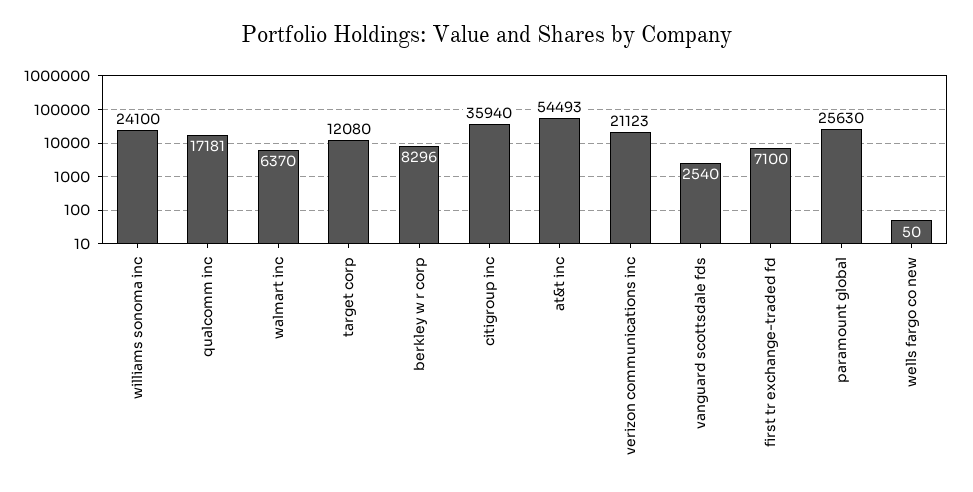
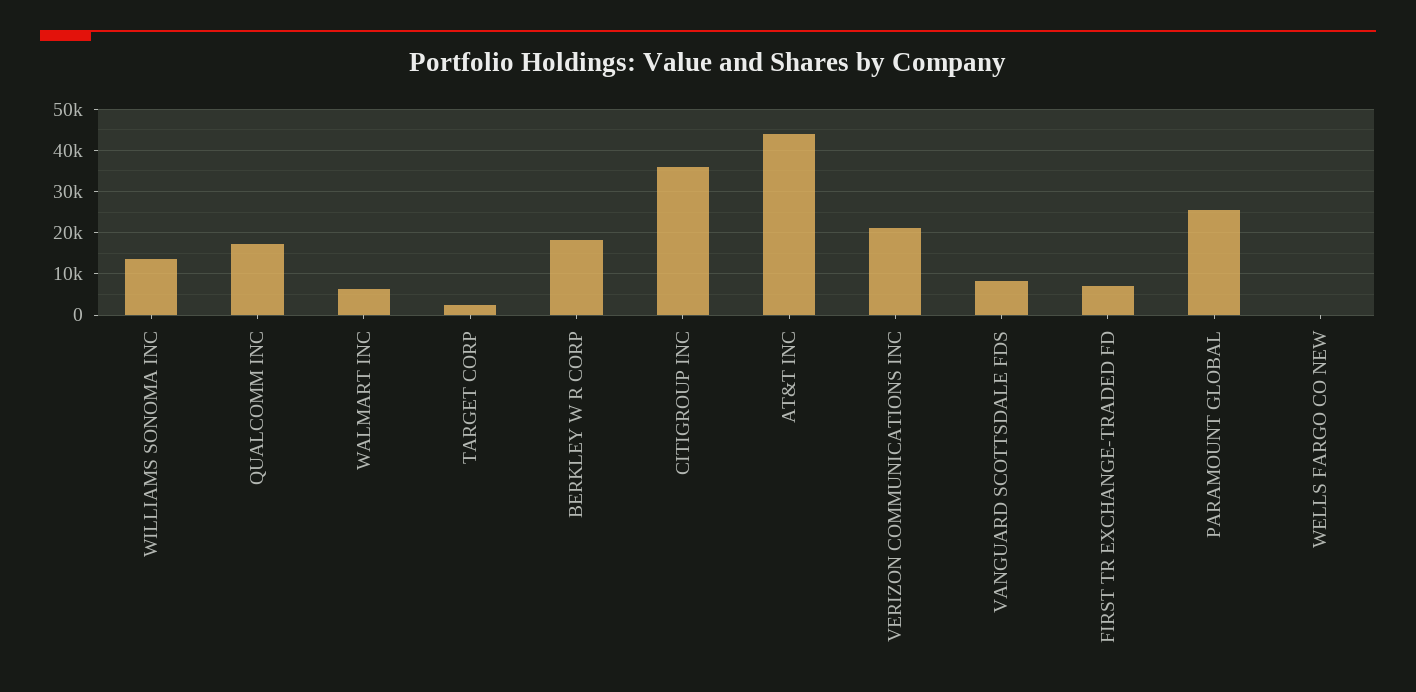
  {
-   "williams sonoma inc": 24100,
+   "williams sonoma inc": 14000,
    "qualcomm inc": 17181,
    "walmart inc": 6370,
-   "target corp": 12080,
+   "target corp": 2000,
-   "berkley w r corp": 8296,
+   "berkley w r corp": 18000,
    "citigroup inc": 35940,
-   "at&t inc": 54493,
+   "at&t inc": 44000,
    "verizon communications inc": 21123,
-   "vanguard scottsdale fds": 2540,
+   "vanguard scottsdale fds": 8000,
    "first tr exchange-traded fd": 7100,
    "paramount global": 25630,
    "wells fargo co new": 50
  }

